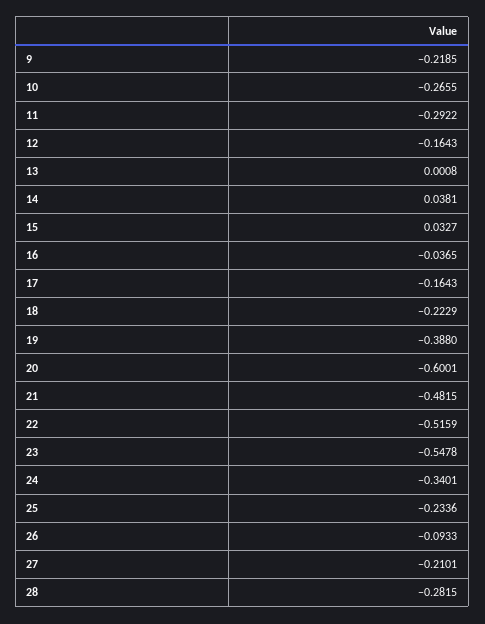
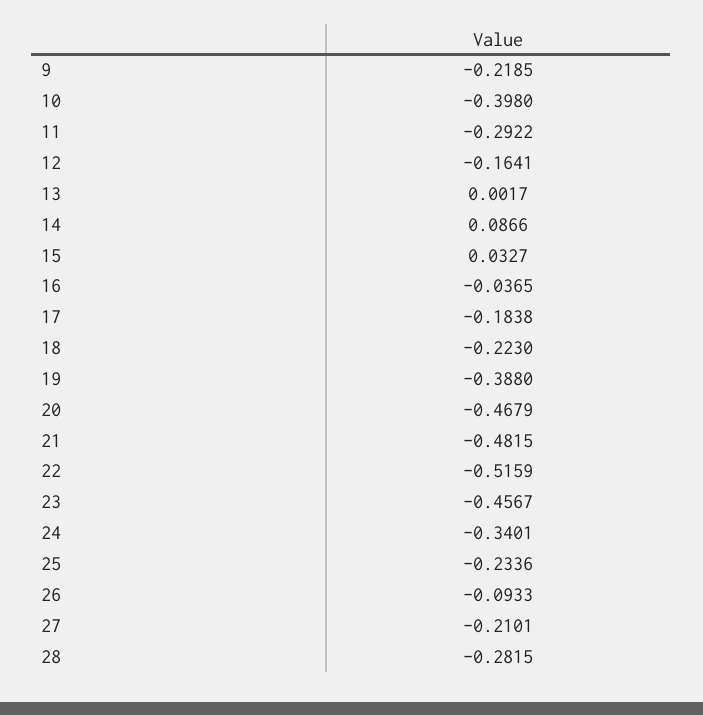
  {
    "9": -0.2185,
-   "10": -0.2655,
+   "10": -0.398,
    "11": -0.2922,
-   "12": -0.1643,
+   "12": -0.1641,
-   "13": 0.0008,
+   "13": 0.0017,
-   "14": 0.0381,
+   "14": 0.0866,
    "15": 0.0327,
    "16": -0.0365,
-   "17": -0.1643,
+   "17": -0.1838,
-   "18": -0.2229,
+   "18": -0.223,
    "19": -0.388,
-   "20": -0.6001,
+   "20": -0.4679,
    "21": -0.4815,
    "22": -0.5159,
-   "23": -0.5478,
+   "23": -0.4567,
    "24": -0.3401,
    "25": -0.2336,
    "26": -0.0933,
    "27": -0.2101,
    "28": -0.2815
  }

